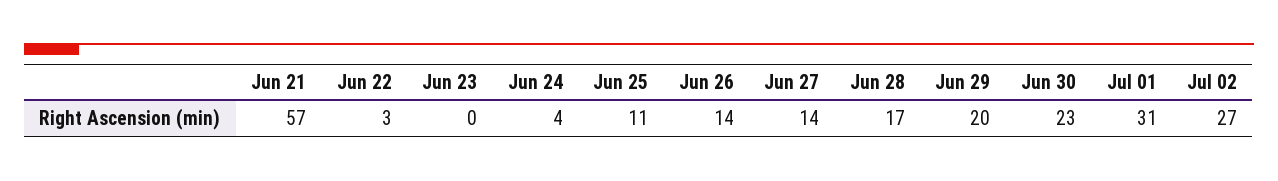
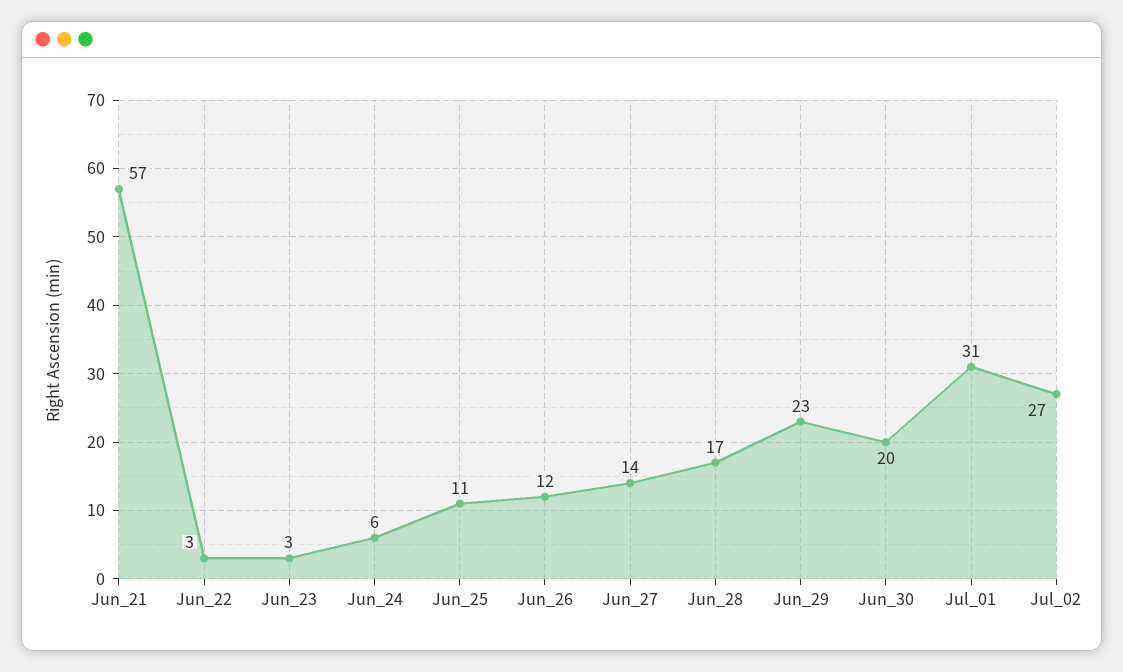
  {
    "Jun 21": 57,
    "Jun 22": 3,
-   "Jun 23": 0,
+   "Jun 23": 3,
-   "Jun 24": 4,
+   "Jun 24": 6,
    "Jun 25": 11,
-   "Jun 26": 14,
+   "Jun 26": 12,
    "Jun 27": 14,
    "Jun 28": 17,
-   "Jun 29": 20,
+   "Jun 29": 23,
-   "Jun 30": 23,
+   "Jun 30": 20,
    "Jul 01": 31,
    "Jul 02": 27
  }

